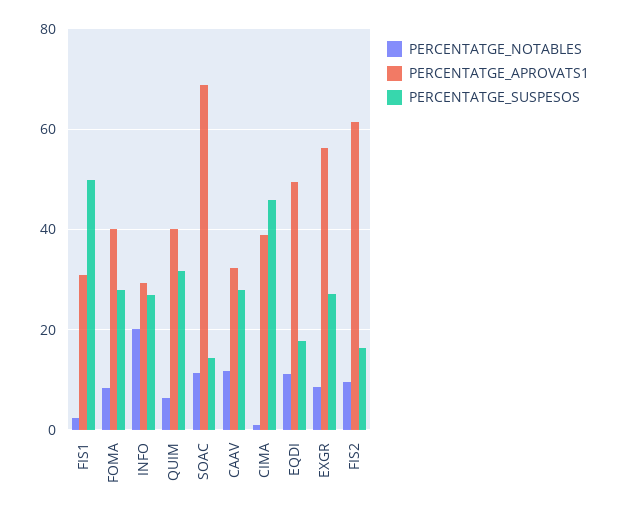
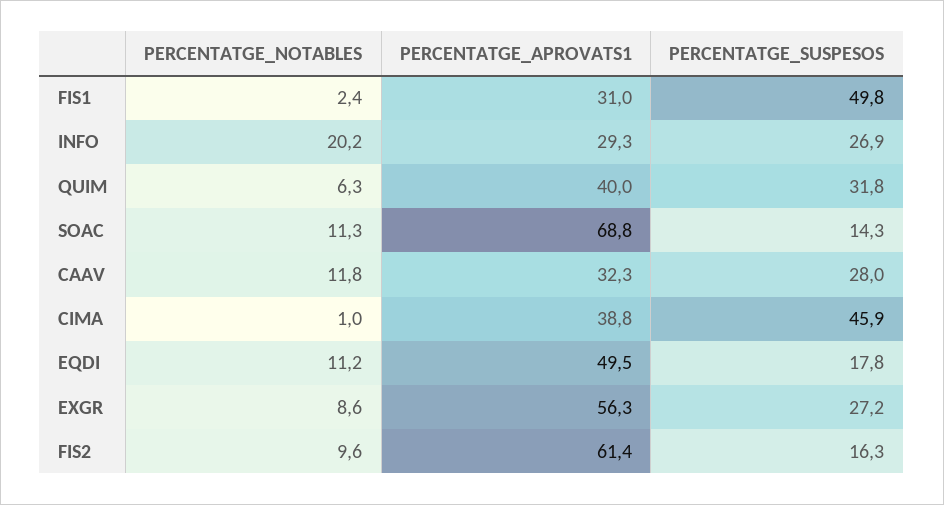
  {
    "PERCENTATGE_NOTABLES": {
      "FIS1": 2.4,
-     "FOMA": 8,
      "INFO": 20.2,
      "QUIM": 6.3,
      "SOAC": 11.3,
      "CAAV": 11.8,
      "CIMA": 1,
      "EQDI": 11.2,
      "EXGR": 8.6,
      "FIS2": 9.6
    },
    "PERCENTATGE_APROVATS1": {
      "FIS1": 31,
-     "FOMA": 40,
      "INFO": 29.3,
      "QUIM": 40,
      "SOAC": 68.8,
      "CAAV": 32.3,
      "CIMA": 38.8,
      "EQDI": 49.5,
      "EXGR": 56.3,
      "FIS2": 61.4
    },
    "PERCENTATGE_SUSPESOS": {
      "FIS1": 49.8,
-     "FOMA": 28,
      "INFO": 26.9,
      "QUIM": 31.8,
      "SOAC": 14.3,
      "CAAV": 28,
      "CIMA": 45.9,
      "EQDI": 17.8,
      "EXGR": 27.2,
      "FIS2": 16.3
    }
  }

